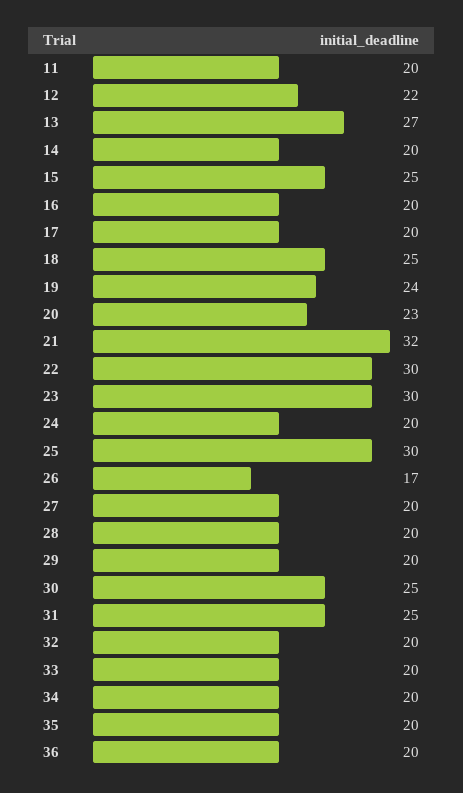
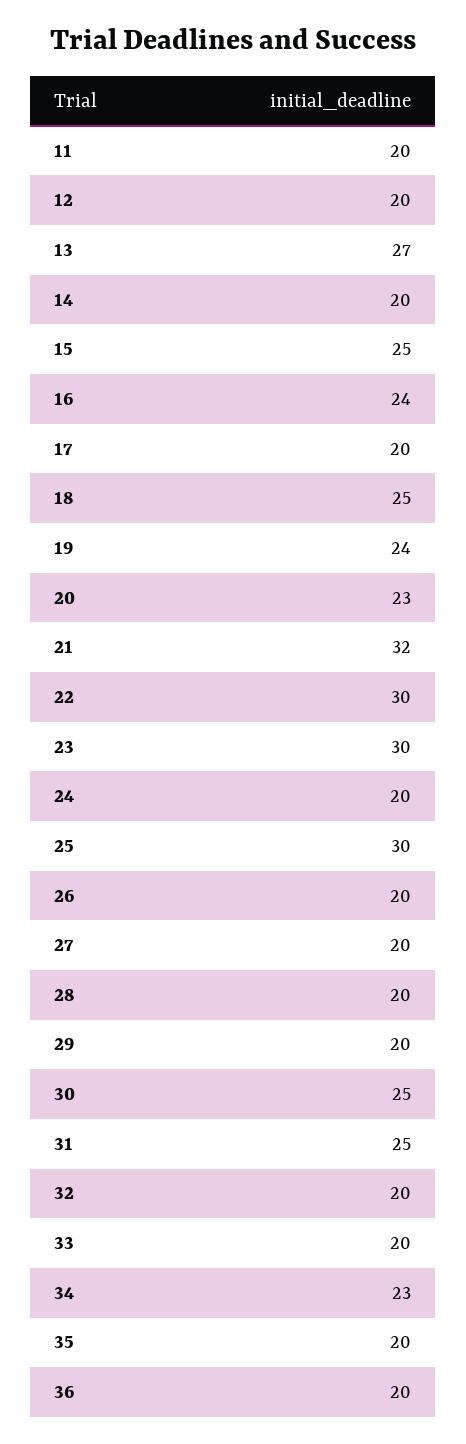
  {
    "11": 20,
-   "12": 22,
+   "12": 20,
    "13": 27,
    "14": 20,
    "15": 25,
-   "16": 20,
+   "16": 24,
    "17": 20,
    "18": 25,
    "19": 24,
    "20": 23,
    "21": 32,
    "22": 30,
    "23": 30,
    "24": 20,
    "25": 30,
-   "26": 17,
+   "26": 20,
    "27": 20,
    "28": 20,
    "29": 20,
    "30": 25,
    "31": 25,
    "32": 20,
    "33": 20,
-   "34": 20,
+   "34": 23,
    "35": 20,
    "36": 20
  }

